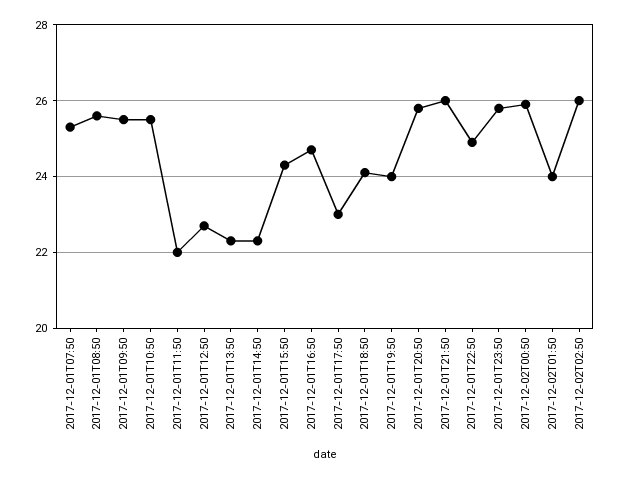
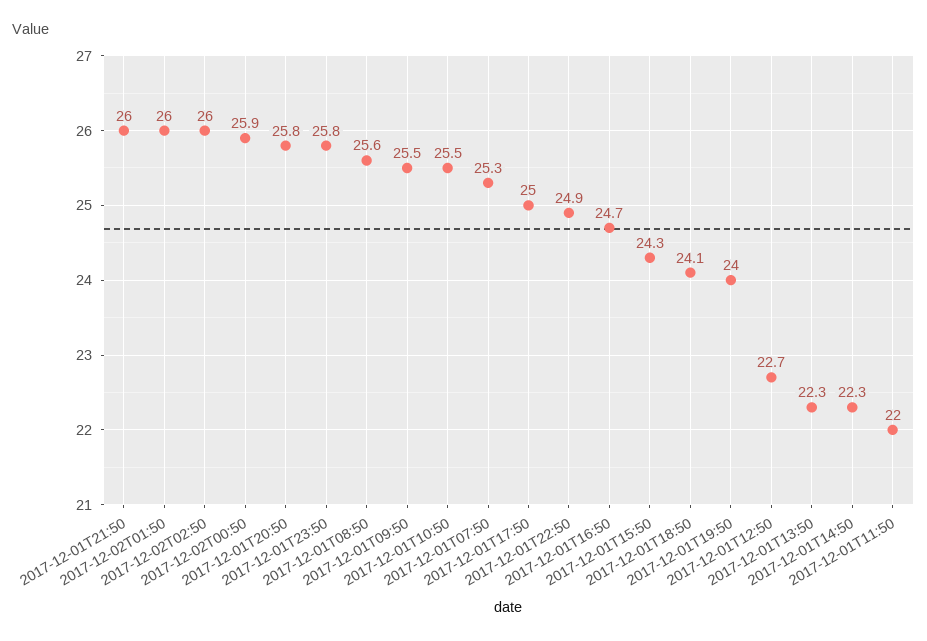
  {
    "2017-12-01T07:50": 25.3,
    "2017-12-01T08:50": 25.6,
    "2017-12-01T09:50": 25.5,
    "2017-12-01T10:50": 25.5,
    "2017-12-01T11:50": 22,
    "2017-12-01T12:50": 22.7,
    "2017-12-01T13:50": 22.3,
    "2017-12-01T14:50": 22.3,
    "2017-12-01T15:50": 24.3,
    "2017-12-01T16:50": 24.7,
-   "2017-12-01T17:50": 23,
+   "2017-12-01T17:50": 25,
    "2017-12-01T18:50": 24.1,
    "2017-12-01T19:50": 24,
    "2017-12-01T20:50": 25.8,
    "2017-12-01T21:50": 26,
    "2017-12-01T22:50": 24.9,
    "2017-12-01T23:50": 25.8,
    "2017-12-02T00:50": 25.9,
-   "2017-12-02T01:50": 24,
+   "2017-12-02T01:50": 26,
    "2017-12-02T02:50": 26
  }

